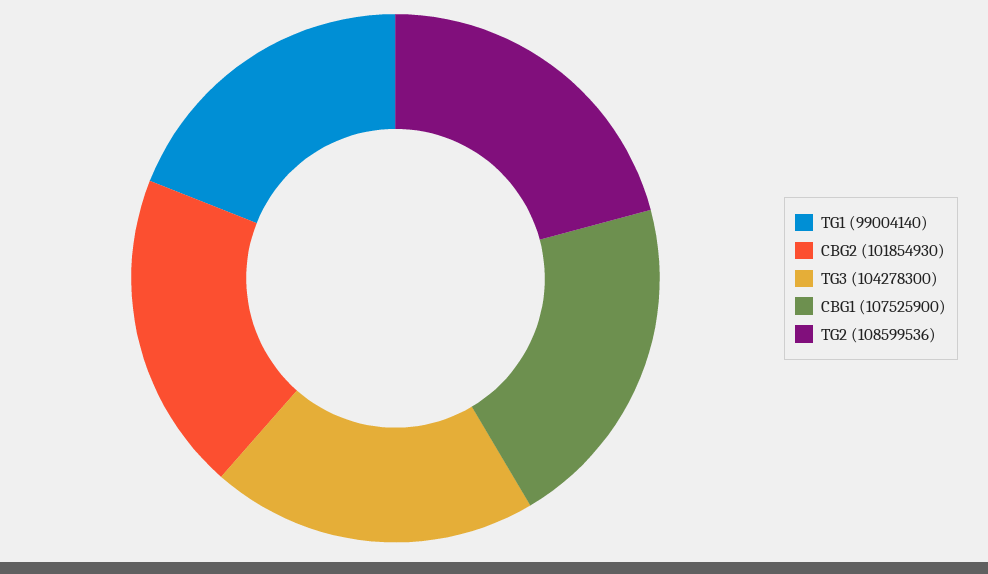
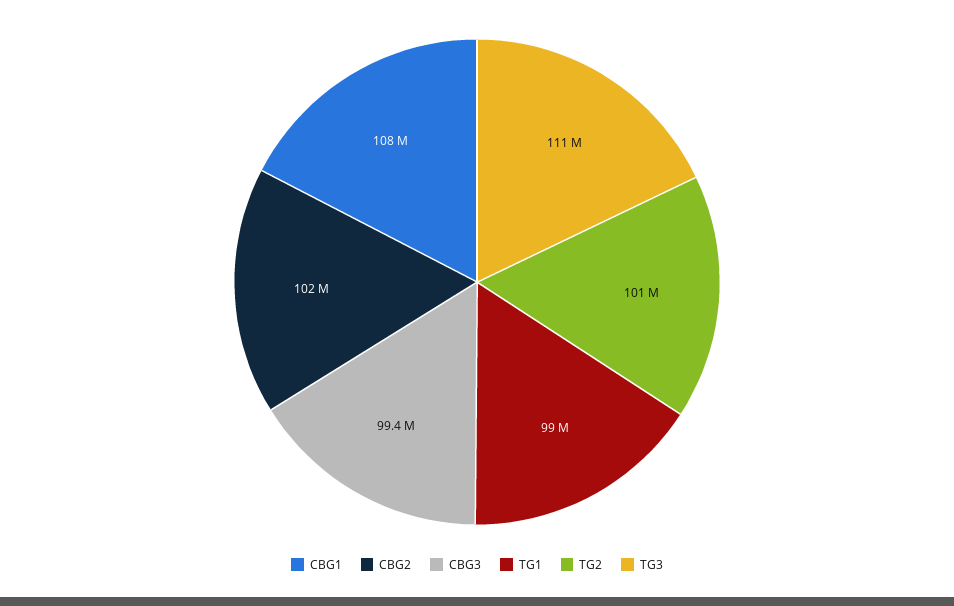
  {
    "TG1": 99004140,
    "CBG2": 101854930,
-   "TG3": 104278300,
+   "TG3": 111000000,
    "CBG1": 107525900,
-   "TG2": 108599536
+   "TG2": 101000000,
+   "CBG3": 99400000
  }

